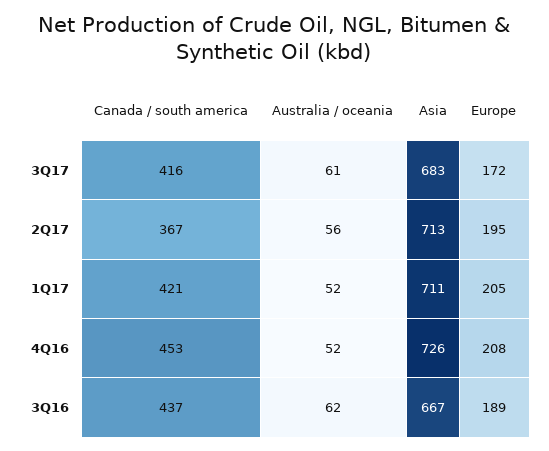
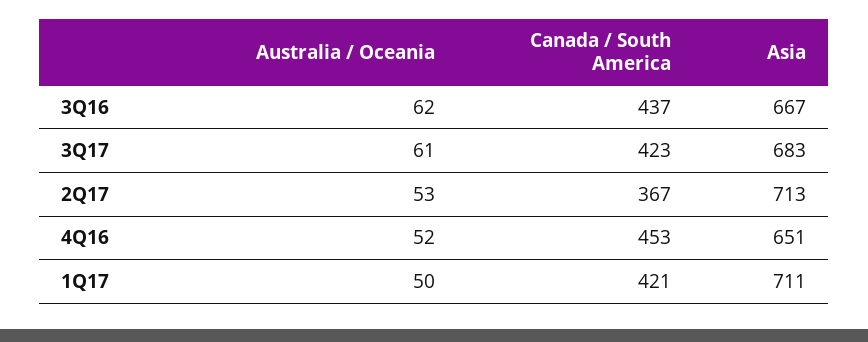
  {
    "Canada / south america": {
-     "3Q17": 416,
+     "3Q17": 423,
      "2Q17": 367,
      "1Q17": 421,
      "4Q16": 453,
      "3Q16": 437
    },
    "Australia / oceania": {
      "3Q17": 61,
-     "2Q17": 56,
+     "2Q17": 53,
-     "1Q17": 52,
+     "1Q17": 50,
      "4Q16": 52,
      "3Q16": 62
    },
    "Asia": {
      "3Q17": 683,
      "2Q17": 713,
      "1Q17": 711,
-     "4Q16": 726,
+     "4Q16": 651,
      "3Q16": 667
-   },
+   }
-   "Europe": {
-     "3Q17": 172,
-     "2Q17": 195,
-     "1Q17": 205,
-     "4Q16": 208,
-     "3Q16": 189
-   }
  }

